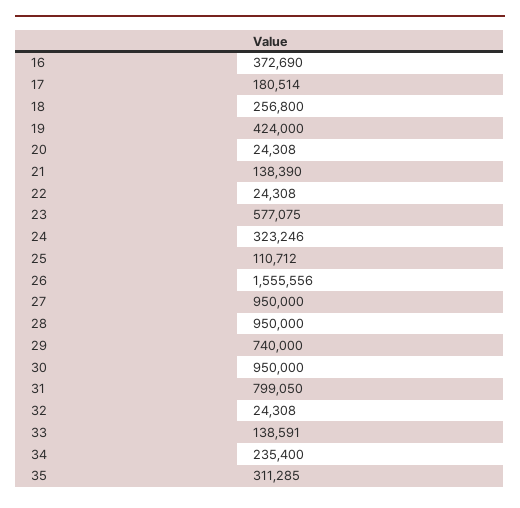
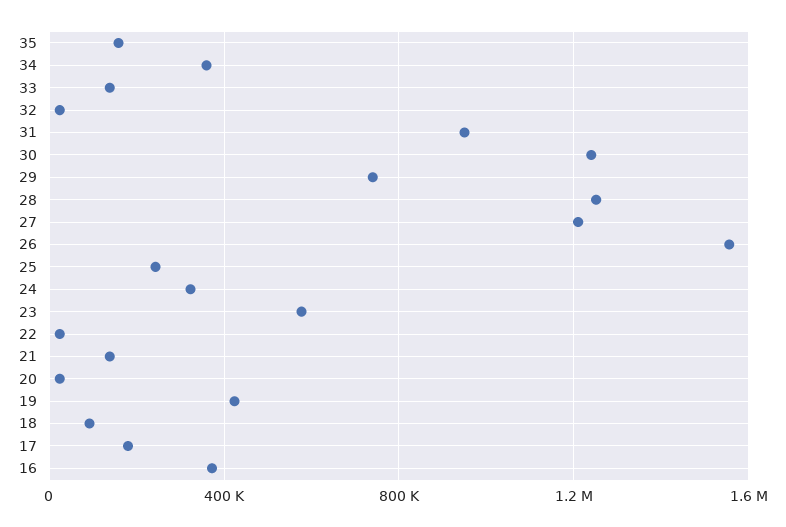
  {
    "16": 372690,
    "17": 180514,
-   "18": 256800,
+   "18": 100000,
    "19": 424000,
    "20": 24308,
    "21": 138390,
    "22": 24308,
    "23": 577075,
    "24": 323246,
-   "25": 110712,
+   "25": 250000,
    "26": 1555556,
-   "27": 950000,
+   "27": 1200000,
-   "28": 950000,
+   "28": 1250000,
    "29": 740000,
-   "30": 950000,
+   "30": 1250000,
-   "31": 799050,
+   "31": 950000,
    "32": 24308,
    "33": 138591,
-   "34": 235400,
+   "34": 350000,
-   "35": 311285
+   "35": 150000
  }

